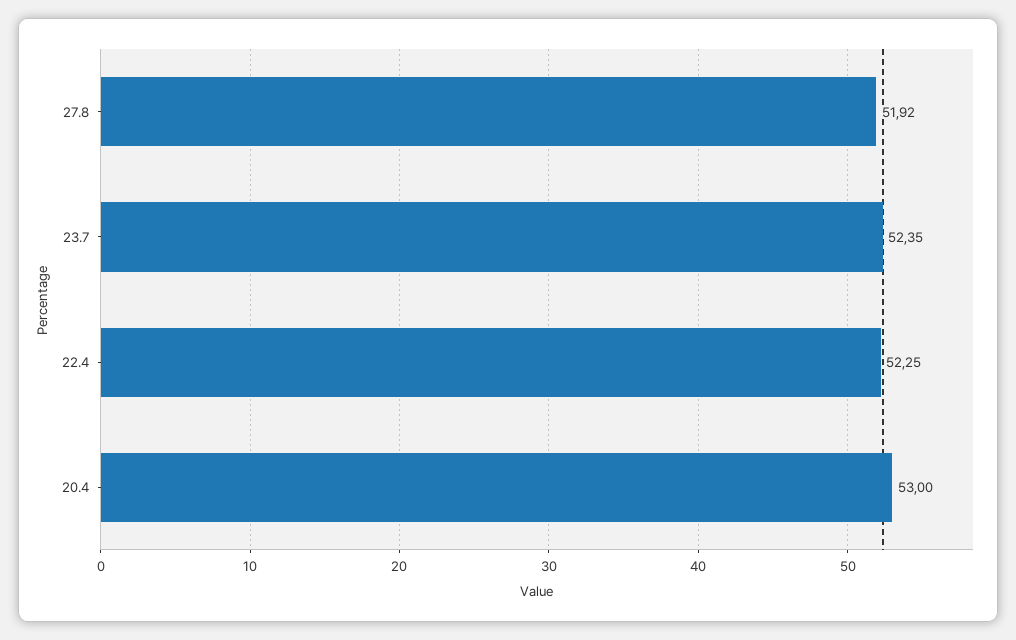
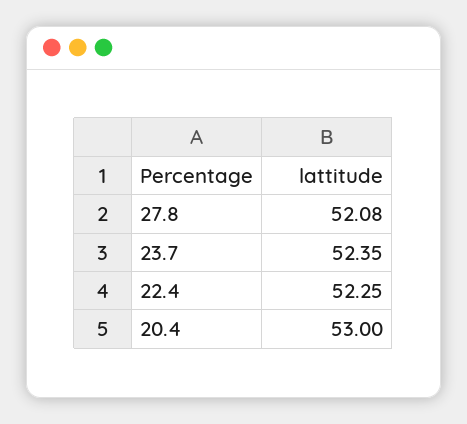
  {
-   "27.8": 51.92,
+   "27.8": 52.08,
    "23.7": 52.35,
    "22.4": 52.25,
    "20.4": 53
  }

